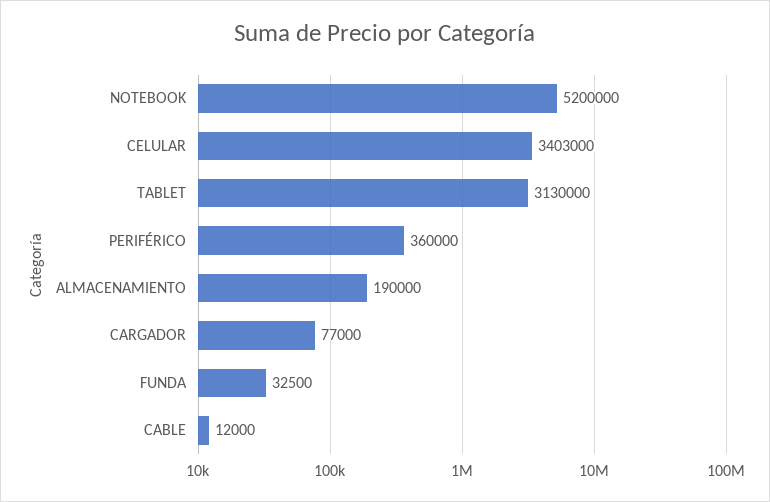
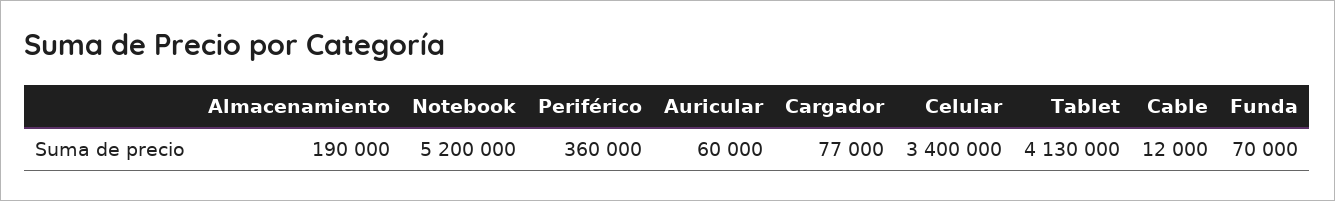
  {
    "NOTEBOOK": 5200000,
-   "CELULAR": 3403000,
+   "CELULAR": 3400000,
-   "TABLET": 3130000,
+   "TABLET": 4130000,
    "PERIFÉRICO": 360000,
    "ALMACENAMIENTO": 190000,
    "CARGADOR": 77000,
-   "FUNDA": 32500,
+   "FUNDA": 70000,
-   "CABLE": 12000
+   "CABLE": 12000,
+   "Auricular": 60000
  }

